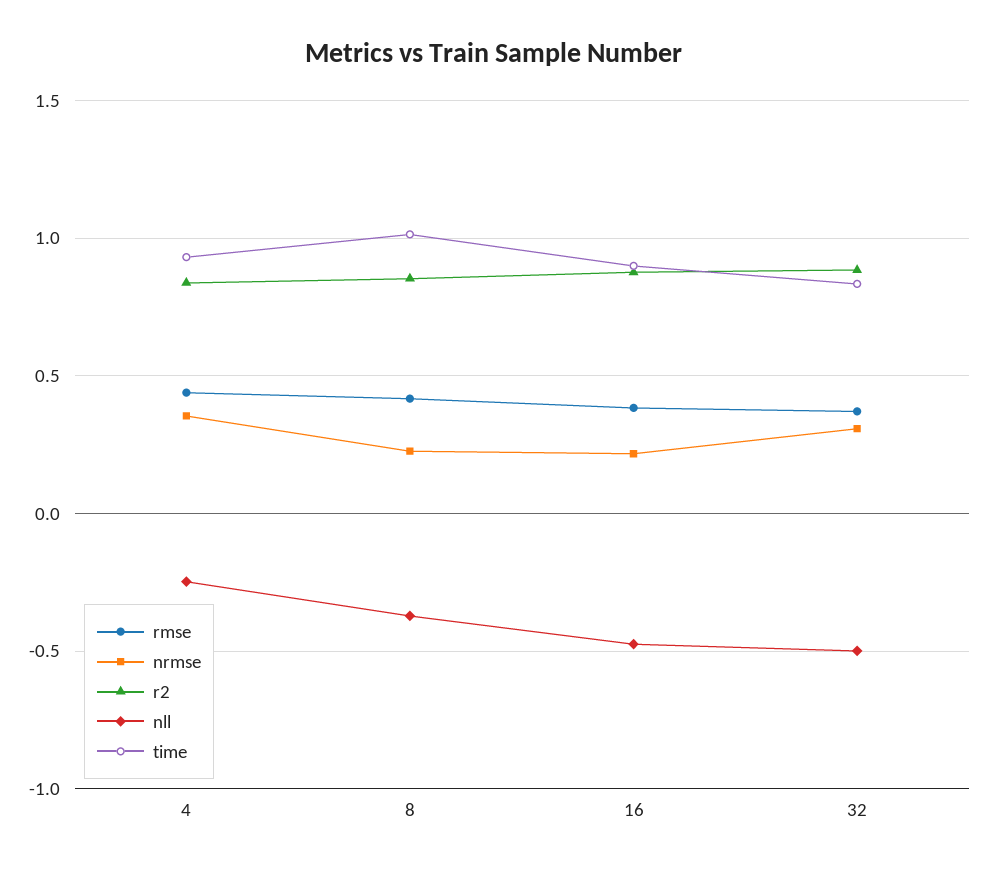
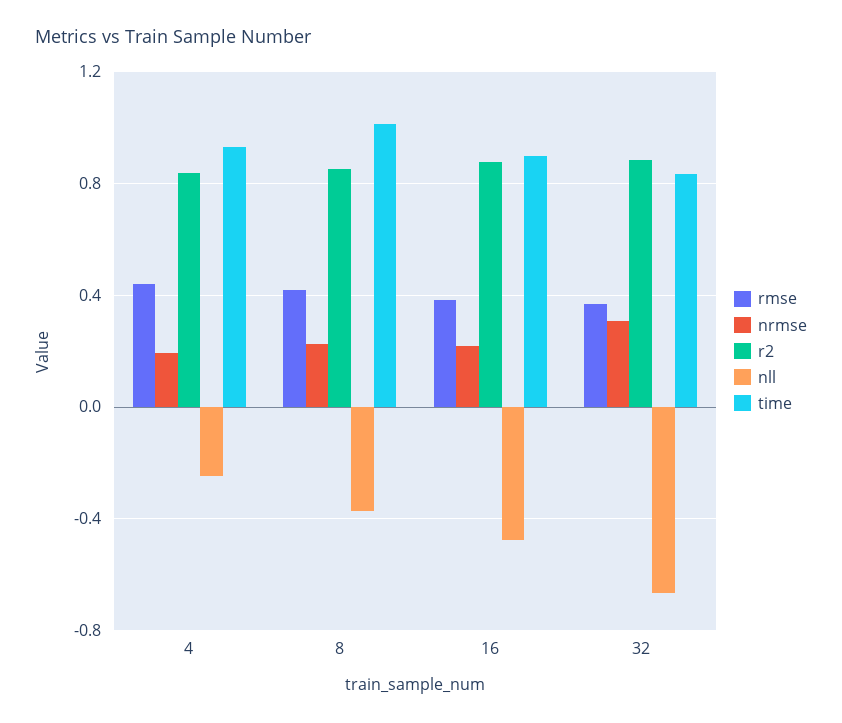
  {
    "rmse": {
      "4": 0.45,
      "8": 0.4,
      "16": 0.4,
      "32": 0.35
    },
    "nrmse": {
-     "4": 0.35,
+     "4": 0.2,
      "8": 0.25,
      "16": 0.2,
      "32": 0.3
    },
    "r2": {
      "4": 0.85,
      "8": 0.85,
      "16": 0.9,
      "32": 0.9
    },
    "nll": {
      "4": -0.25,
      "8": -0.35,
      "16": -0.45,
-     "32": -0.5
+     "32": -0.65
    },
    "time": {
      "4": 0.95,
      "8": 1,
      "16": 0.9,
      "32": 0.85
    }
  }

